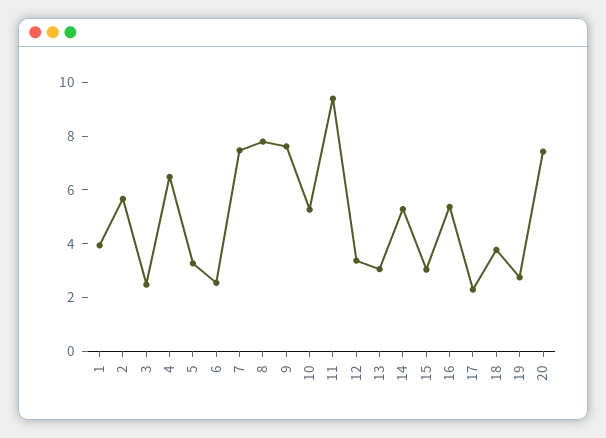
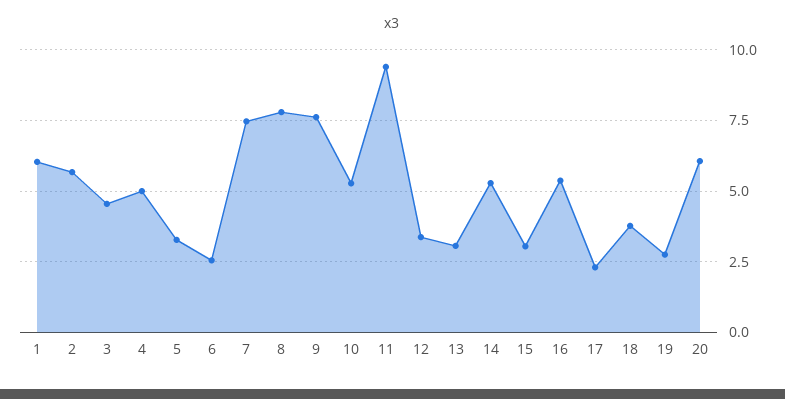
  {
-   "1": 4,
+   "1": 6,
    "2": 5.75,
-   "3": 2.5,
+   "3": 4.5,
-   "4": 6.5,
+   "4": 5,
    "5": 3.25,
    "6": 2.5,
    "7": 7.5,
    "8": 7.75,
    "9": 7.5,
    "10": 5.25,
    "11": 9.5,
    "12": 3.25,
    "13": 3,
    "14": 5.25,
    "15": 3,
    "16": 5.25,
    "17": 2.25,
    "18": 3.75,
    "19": 2.75,
-   "20": 7.5
+   "20": 6
  }

